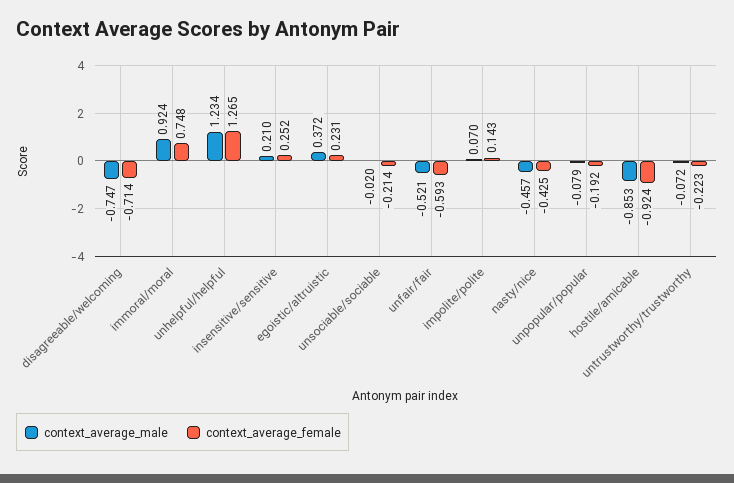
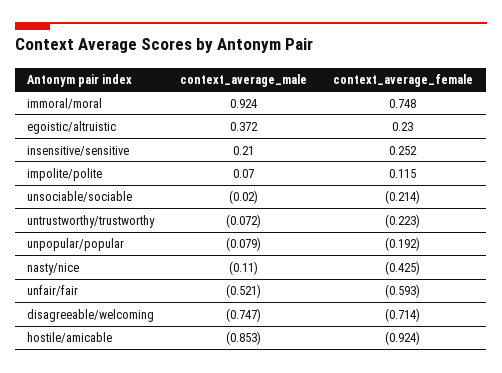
  {
    "context_average_male": {
      "disagreeable/welcoming": -0.747,
      "immoral/moral": 0.924,
-     "unhelpful/helpful": 1.234,
      "insensitive/sensitive": 0.21,
      "egoistic/altruistic": 0.372,
      "unsociable/sociable": -0.02,
      "unfair/fair": -0.521,
      "impolite/polite": 0.07,
-     "nasty/nice": -0.457,
+     "nasty/nice": -0.11,
      "unpopular/popular": -0.079,
      "hostile/amicable": -0.853,
      "untrustworthy/trustworthy": -0.072
    },
    "context_average_female": {
      "disagreeable/welcoming": -0.714,
      "immoral/moral": 0.748,
-     "unhelpful/helpful": 1.265,
      "insensitive/sensitive": 0.252,
-     "egoistic/altruistic": 0.231,
+     "egoistic/altruistic": 0.23,
      "unsociable/sociable": -0.214,
      "unfair/fair": -0.593,
-     "impolite/polite": 0.143,
+     "impolite/polite": 0.115,
      "nasty/nice": -0.425,
      "unpopular/popular": -0.192,
      "hostile/amicable": -0.924,
      "untrustworthy/trustworthy": -0.223
    }
  }

